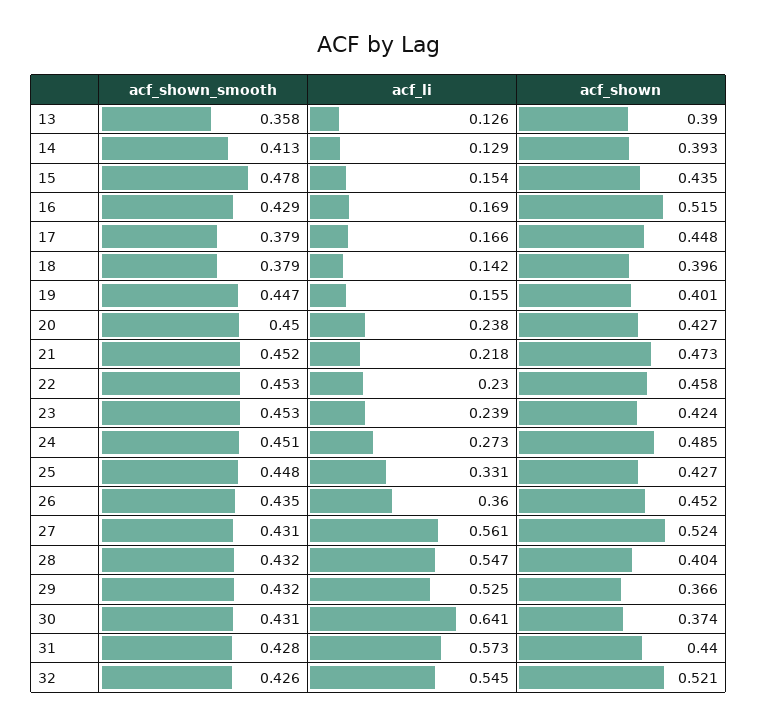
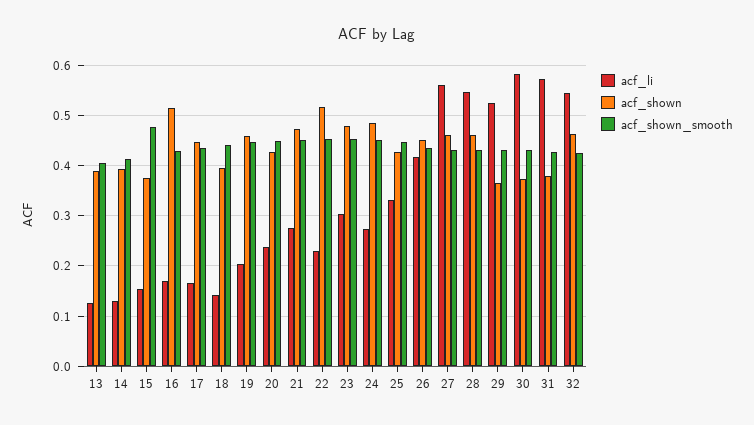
  {
    "acf_shown_smooth": {
-     "13": 0.358,
+     "13": 0.4,
      "14": 0.413,
      "15": 0.478,
      "16": 0.429,
-     "17": 0.379,
+     "17": 0.44,
-     "18": 0.379,
+     "18": 0.44,
      "19": 0.447,
      "20": 0.45,
      "21": 0.452,
      "22": 0.453,
      "23": 0.453,
      "24": 0.451,
      "25": 0.448,
      "26": 0.435,
      "27": 0.431,
      "28": 0.432,
      "29": 0.432,
      "30": 0.431,
      "31": 0.428,
      "32": 0.426
    },
    "acf_li": {
      "13": 0.126,
      "14": 0.129,
      "15": 0.154,
      "16": 0.169,
      "17": 0.166,
      "18": 0.142,
-     "19": 0.155,
+     "19": 0.2,
      "20": 0.238,
-     "21": 0.218,
+     "21": 0.28,
      "22": 0.23,
-     "23": 0.239,
+     "23": 0.3,
      "24": 0.273,
      "25": 0.331,
-     "26": 0.36,
+     "26": 0.42,
      "27": 0.561,
      "28": 0.547,
      "29": 0.525,
-     "30": 0.641,
+     "30": 0.58,
      "31": 0.573,
      "32": 0.545
    },
    "acf_shown": {
      "13": 0.39,
      "14": 0.393,
-     "15": 0.435,
+     "15": 0.38,
      "16": 0.515,
      "17": 0.448,
      "18": 0.396,
-     "19": 0.401,
+     "19": 0.46,
      "20": 0.427,
      "21": 0.473,
-     "22": 0.458,
+     "22": 0.52,
-     "23": 0.424,
+     "23": 0.48,
      "24": 0.485,
      "25": 0.427,
      "26": 0.452,
-     "27": 0.524,
+     "27": 0.46,
-     "28": 0.404,
+     "28": 0.46,
      "29": 0.366,
      "30": 0.374,
-     "31": 0.44,
+     "31": 0.38,
-     "32": 0.521
+     "32": 0.46
    }
  }

